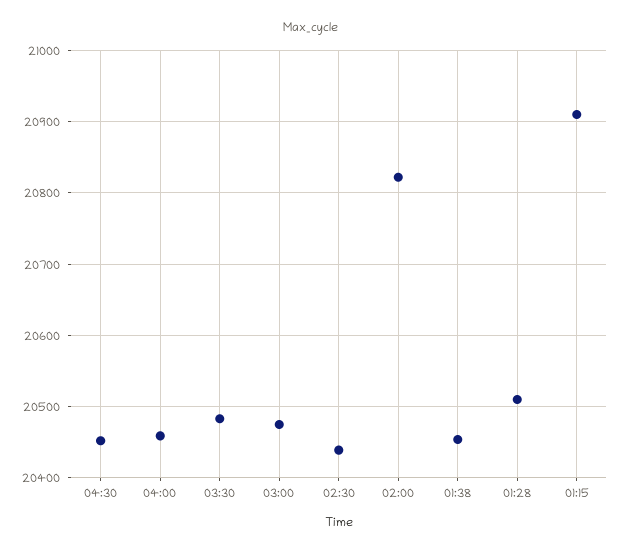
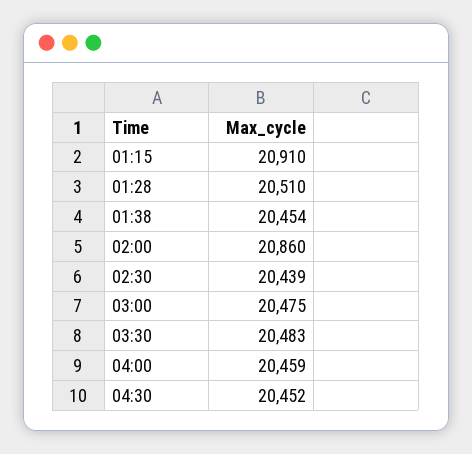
  {
    "04:30": 20452,
    "04:00": 20459,
    "03:30": 20483,
    "03:00": 20475,
    "02:30": 20439,
-   "02:00": 20820,
+   "02:00": 20860,
    "01:38": 20454,
    "01:28": 20510,
    "01:15": 20910
  }

